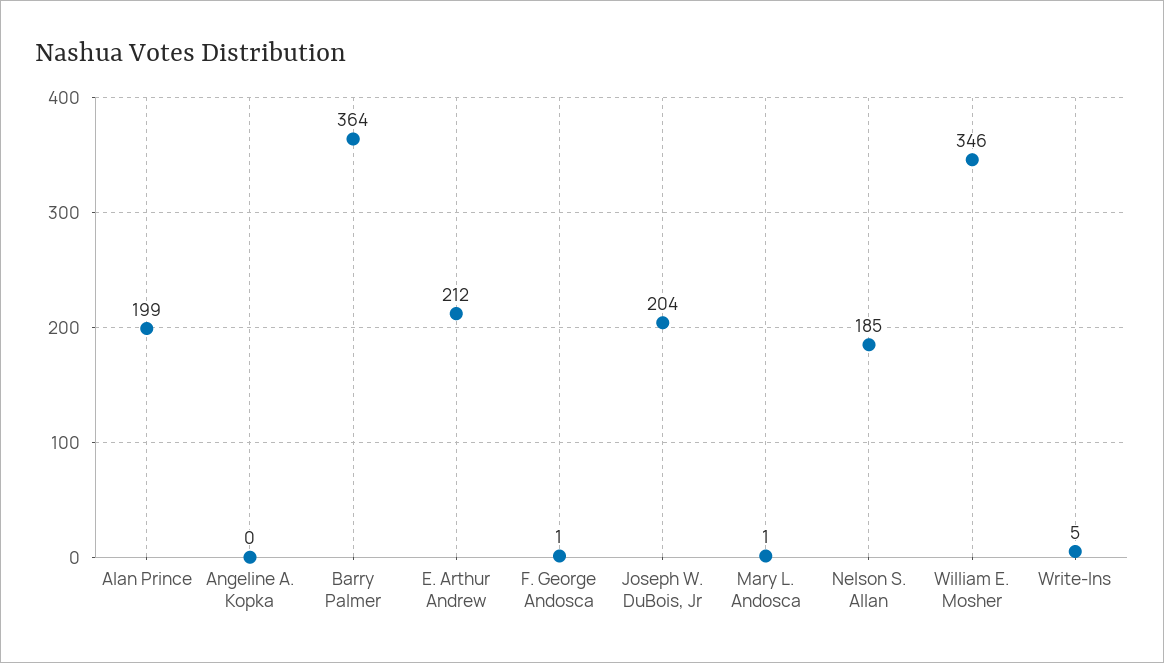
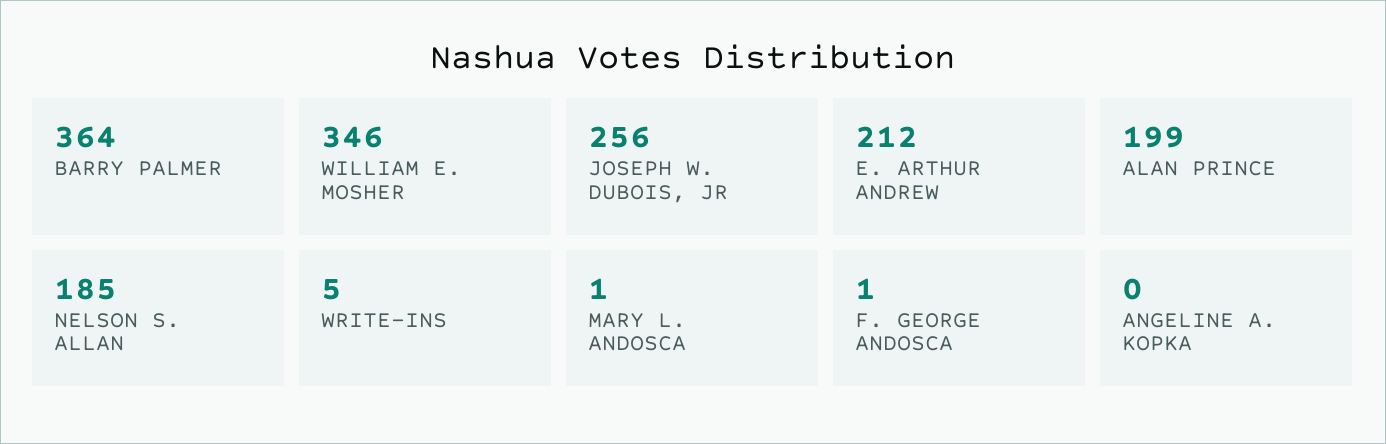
  {
    "Alan Prince": 199,
    "Angeline A. Kopka": 0,
    "Barry Palmer": 364,
    "E. Arthur Andrew": 212,
    "F. George Andosca": 1,
-   "Joseph W. DuBois, Jr": 204,
+   "Joseph W. DuBois, Jr": 256,
    "Mary L. Andosca": 1,
    "Nelson S. Allan": 185,
    "William E. Mosher": 346,
    "Write-Ins": 5
  }

